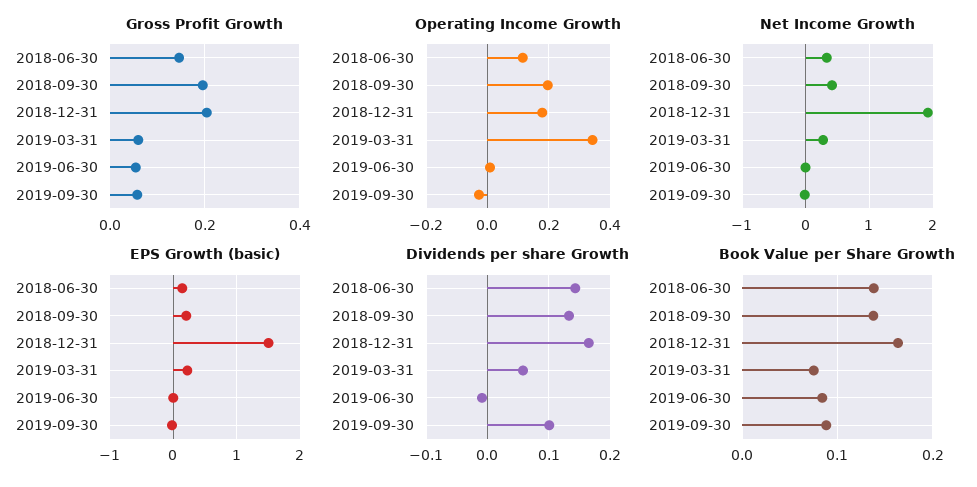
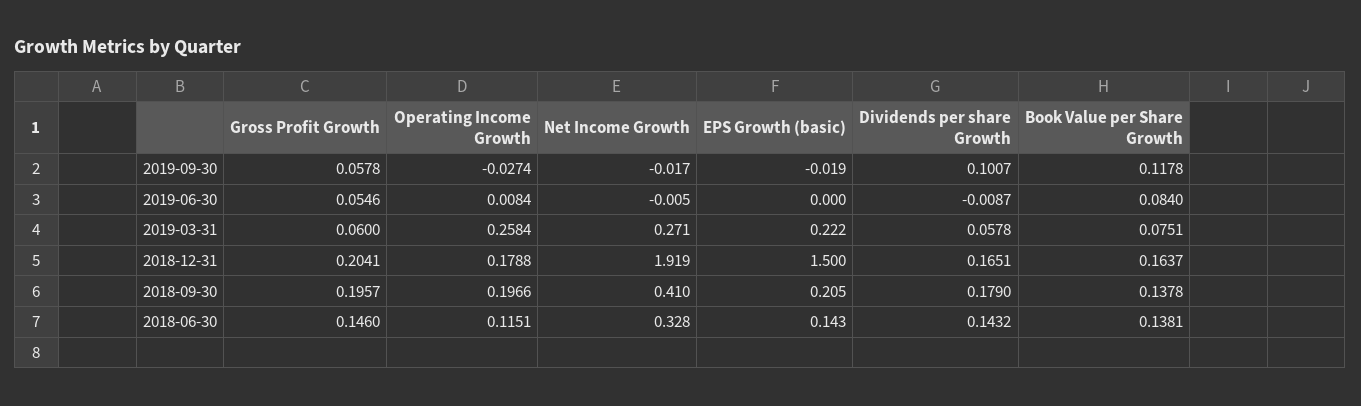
  {
    "Gross Profit Growth": {
      "2018-06-30": 0.146,
      "2018-09-30": 0.1957,
      "2018-12-31": 0.2041,
      "2019-03-31": 0.06,
      "2019-06-30": 0.0546,
      "2019-09-30": 0.0578
    },
    "Operating Income Growth": {
      "2018-06-30": 0.1151,
      "2018-09-30": 0.1966,
      "2018-12-31": 0.1788,
-     "2019-03-31": 0.34,
+     "2019-03-31": 0.2584,
      "2019-06-30": 0.0084,
      "2019-09-30": -0.0274
    },
    "Net Income Growth": {
      "2018-06-30": 0.328,
      "2018-09-30": 0.41,
      "2018-12-31": 1.919,
      "2019-03-31": 0.271,
      "2019-06-30": -0.005,
      "2019-09-30": -0.017
    },
    "EPS Growth (basic)": {
      "2018-06-30": 0.143,
      "2018-09-30": 0.205,
      "2018-12-31": 1.5,
      "2019-03-31": 0.222,
      "2019-06-30": 0,
      "2019-09-30": -0.019
    },
    "Dividends per share Growth": {
      "2018-06-30": 0.1432,
-     "2018-09-30": 0.13,
+     "2018-09-30": 0.179,
      "2018-12-31": 0.1651,
      "2019-03-31": 0.0578,
      "2019-06-30": -0.0087,
      "2019-09-30": 0.1007
    },
    "Book Value per Share Growth": {
      "2018-06-30": 0.1381,
      "2018-09-30": 0.1378,
      "2018-12-31": 0.1637,
      "2019-03-31": 0.0751,
      "2019-06-30": 0.084,
-     "2019-09-30": 0.09
+     "2019-09-30": 0.1178
    }
  }

